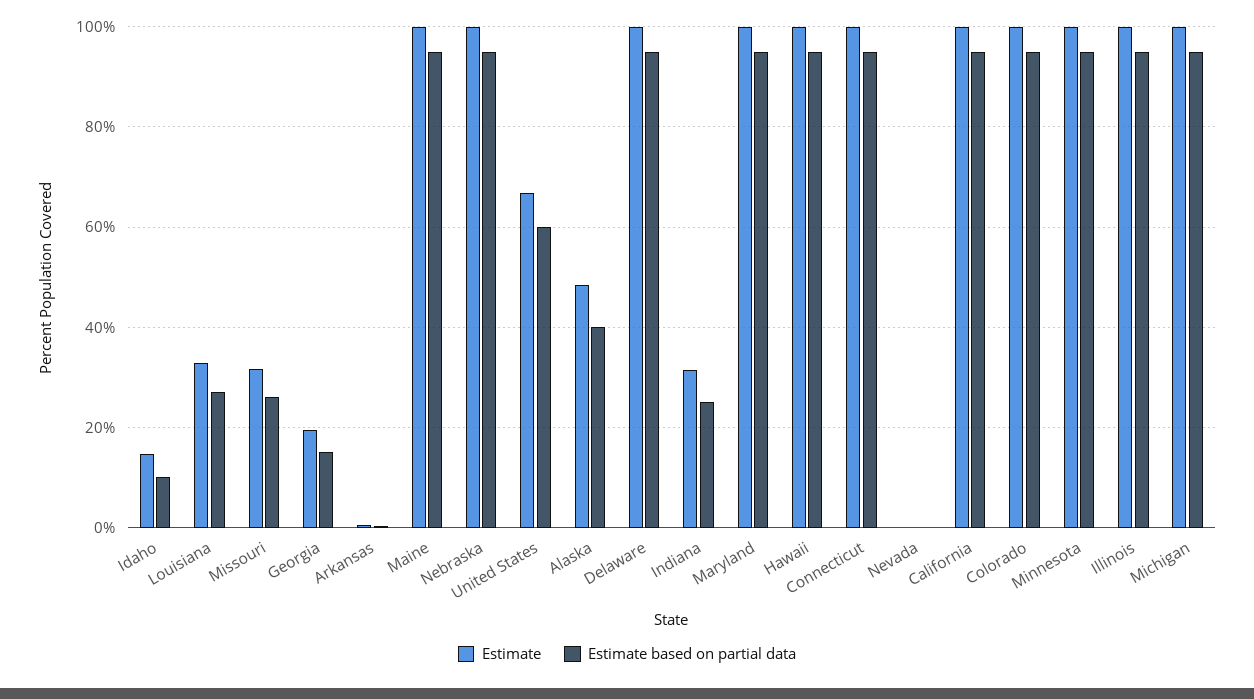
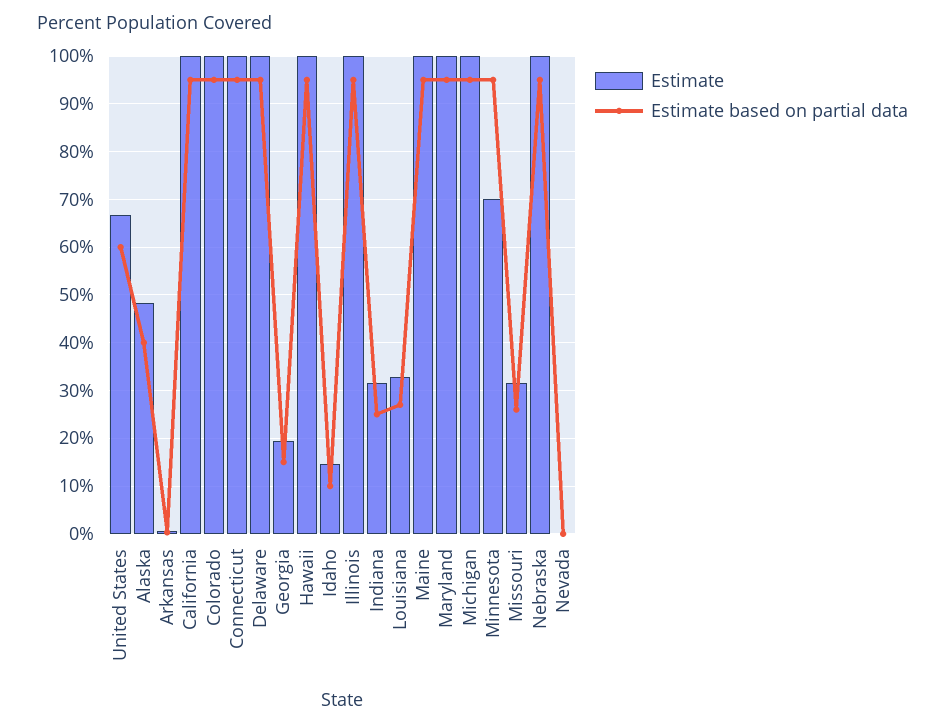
  {
    "Estimate": {
      "Idaho": 14,
      "Louisiana": 32,
      "Missouri": 32,
      "Georgia": 20,
      "Arkansas": 0,
      "Maine": 100,
      "Nebraska": 100,
      "United States": 66,
      "Alaska": 48,
      "Delaware": 100,
      "Indiana": 32,
      "Maryland": 100,
      "Hawaii": 100,
      "Connecticut": 100,
      "Nevada": 0,
      "California": 100,
      "Colorado": 100,
-     "Minnesota": 100,
+     "Minnesota": 70,
      "Illinois": 100,
      "Michigan": 100
    },
    "Estimate based on partial data": {
      "Idaho": 10,
      "Louisiana": 28,
      "Missouri": 26,
      "Georgia": 16,
      "Arkansas": 0,
      "Maine": 96,
      "Nebraska": 96,
      "United States": 60,
      "Alaska": 40,
      "Delaware": 96,
      "Indiana": 26,
      "Maryland": 96,
      "Hawaii": 96,
      "Connecticut": 96,
      "Nevada": 0,
      "California": 96,
      "Colorado": 96,
      "Minnesota": 96,
      "Illinois": 96,
      "Michigan": 96
    }
  }

